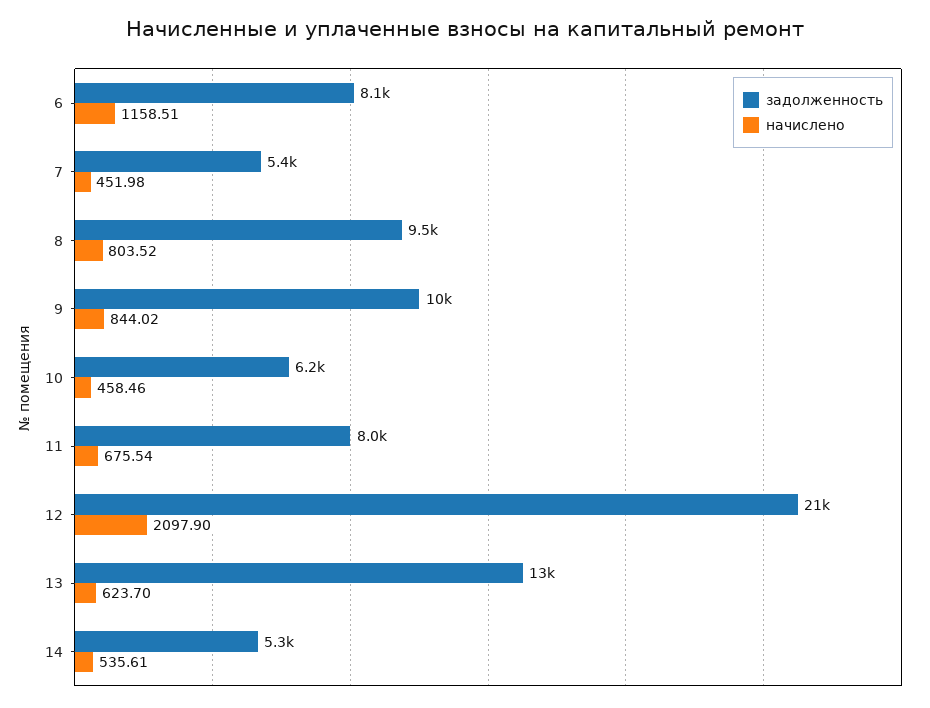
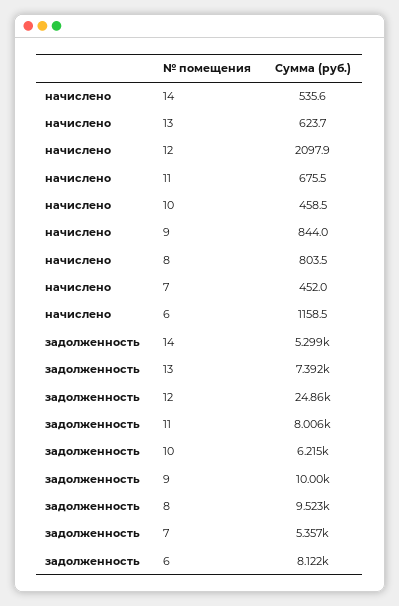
  {
    "задолженность": {
      "6": 8122,
      "7": 5357,
      "8": 9523,
      "9": 10000,
      "10": 6215,
      "11": 8006,
-     "12": 21000,
+     "12": 24860,
-     "13": 13000,
+     "13": 7392,
      "14": 5299
    },
    "начислено": {
      "6": 1158.51,
      "7": 451.98,
      "8": 803.52,
      "9": 844.02,
      "10": 458.46,
      "11": 675.54,
      "12": 2097.9,
      "13": 623.7,
      "14": 535.61
    }
  }

